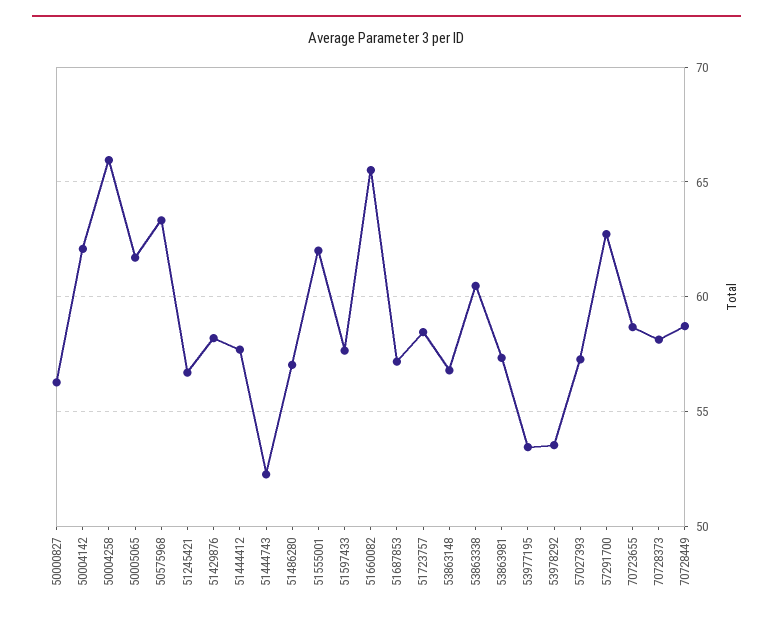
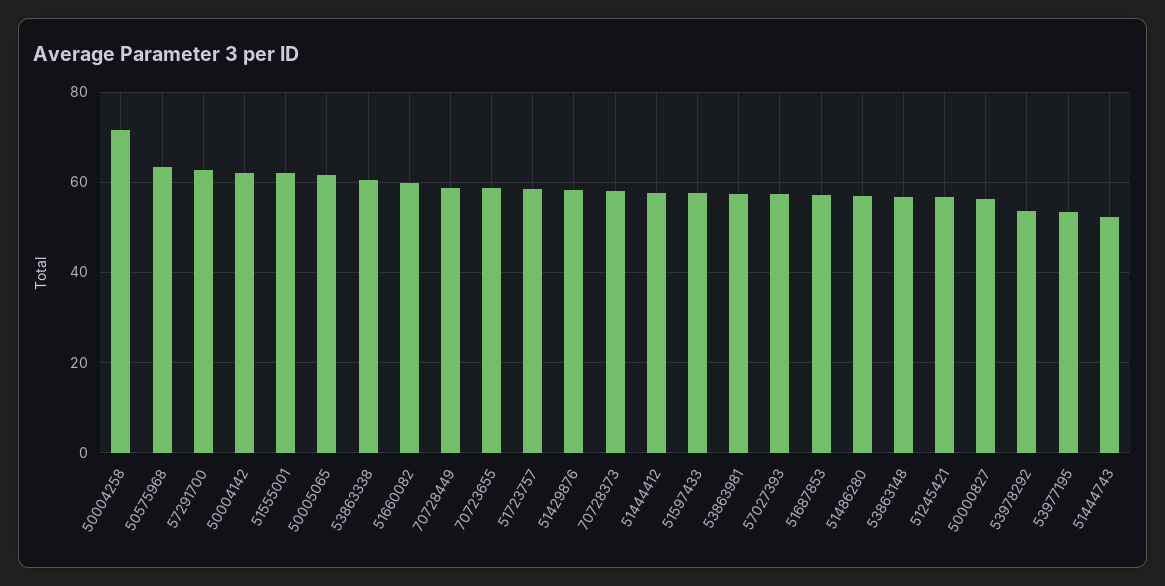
  {
    "50000827": 56.5,
    "50004142": 62,
-   "50004258": 66,
+   "50004258": 72,
    "50005065": 61.5,
    "50575968": 63.5,
    "51245421": 56.5,
    "51429876": 58,
    "51444412": 57.5,
    "51444743": 52.5,
    "51486280": 57,
    "51555001": 62,
    "51597433": 57.5,
-   "51660082": 65.5,
+   "51660082": 60,
    "51687853": 57,
    "51723757": 58.5,
    "53863148": 57,
    "53863338": 60.5,
    "53863981": 57.5,
    "53977195": 53.5,
    "53978292": 53.5,
    "57027393": 57.5,
    "57291700": 62.5,
    "70723655": 58.5,
    "70728373": 58,
    "70728449": 58.5
  }

